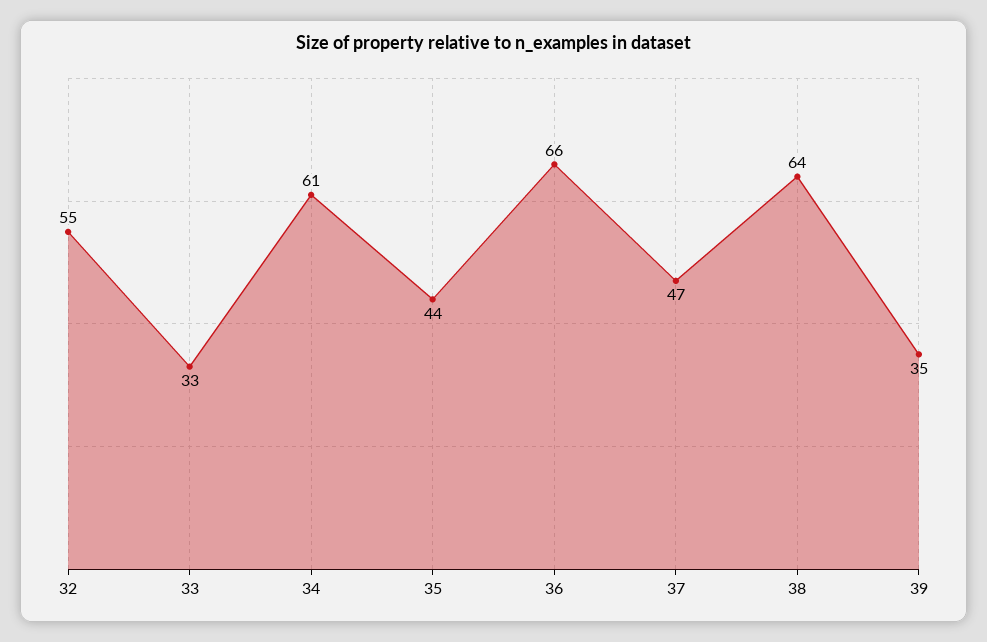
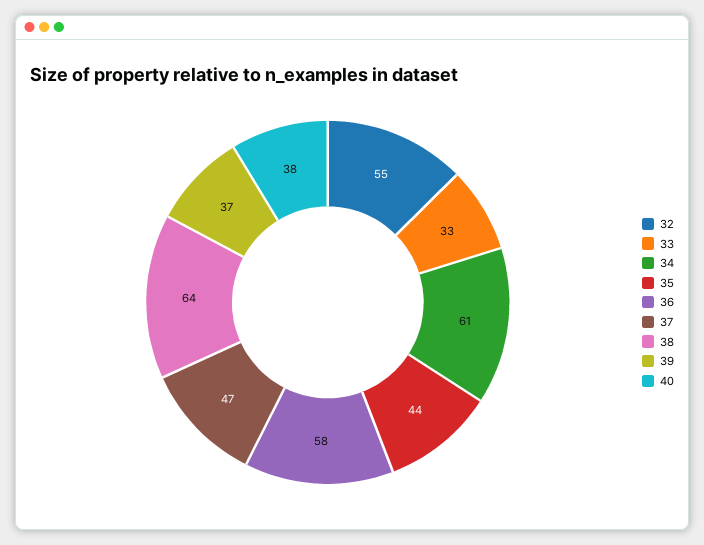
  {
    "32": 55,
    "33": 33,
    "34": 61,
    "35": 44,
-   "36": 66,
+   "36": 58,
    "37": 47,
    "38": 64,
-   "39": 35
+   "39": 37,
+   "40": 38
  }

